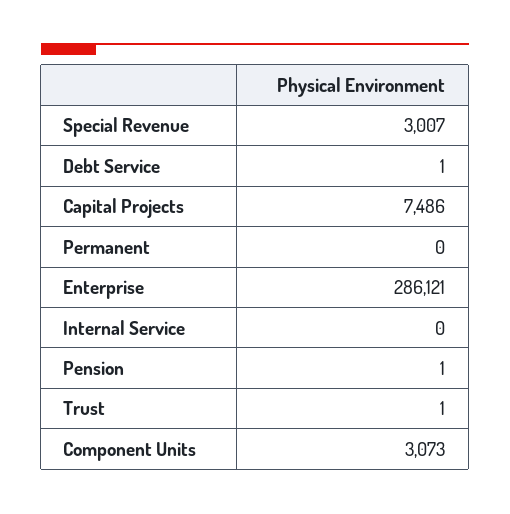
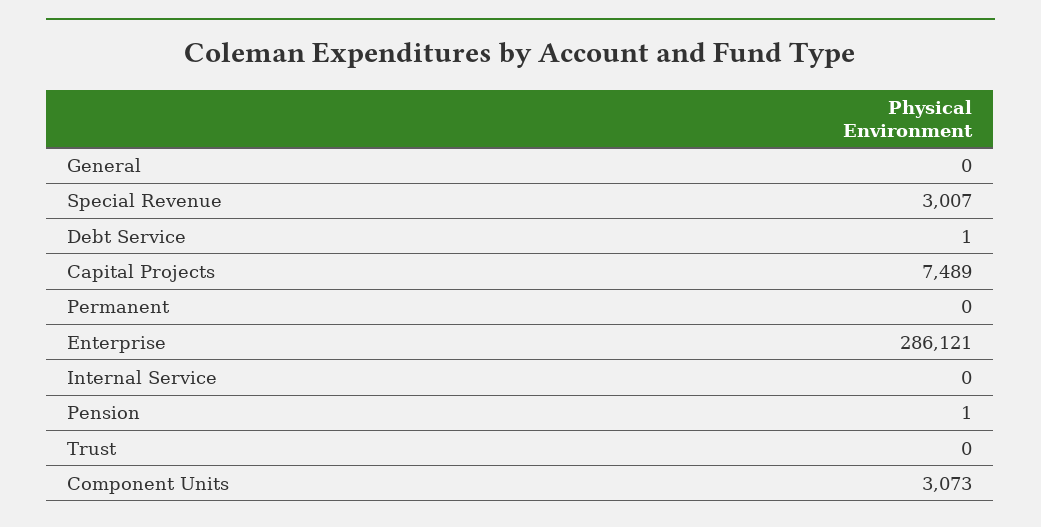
  {
    "Special Revenue": 3007,
    "Debt Service": 1,
-   "Capital Projects": 7486,
+   "Capital Projects": 7489,
    "Permanent": 0,
    "Enterprise": 286121,
    "Internal Service": 0,
    "Pension": 1,
-   "Trust": 1,
+   "Trust": 0,
-   "Component Units": 3073
+   "Component Units": 3073,
+   "General": 0
  }

